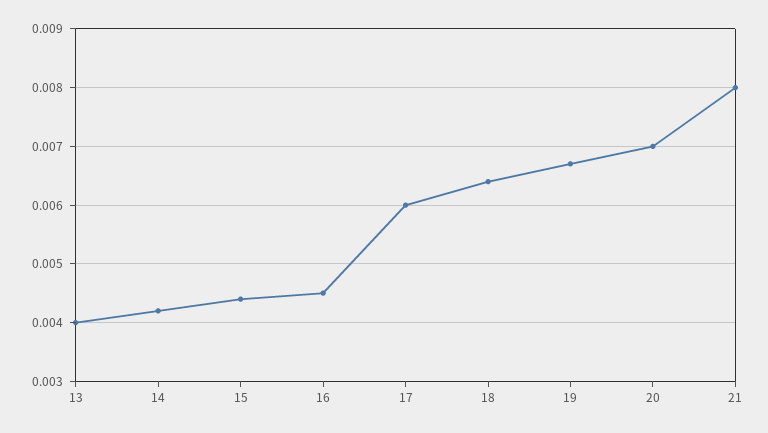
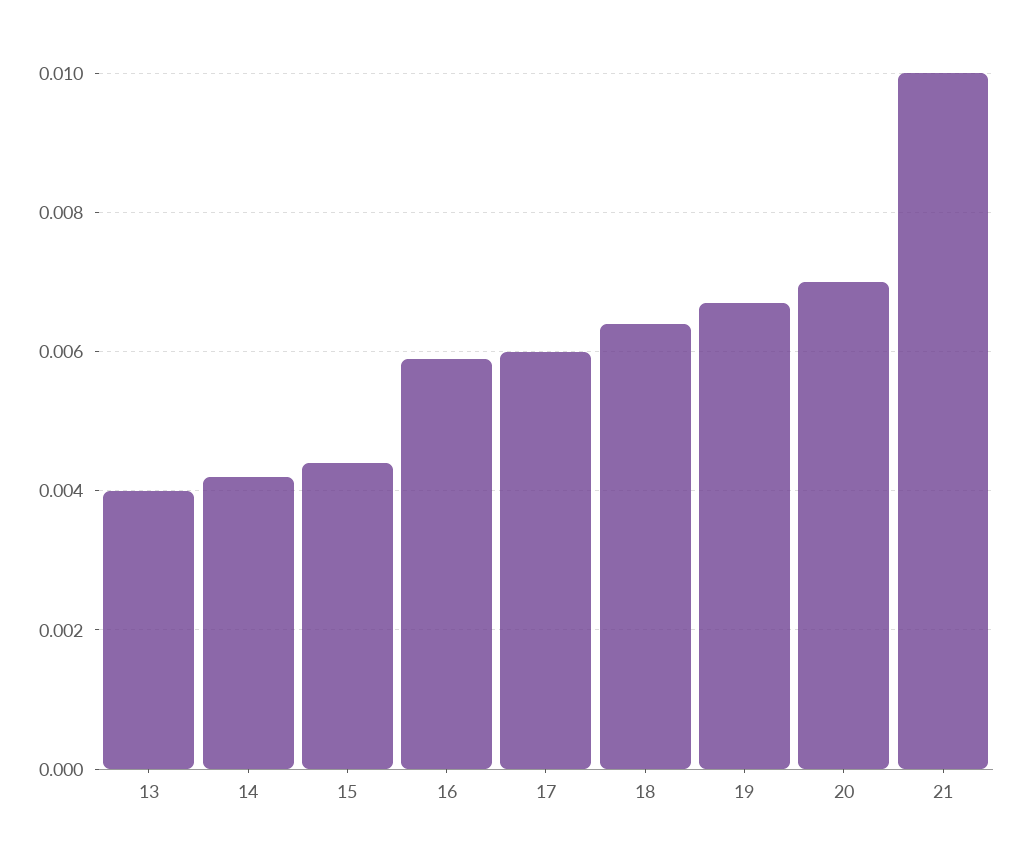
  {
    "13": 0.004,
    "14": 0.004,
    "15": 0.0045,
-   "16": 0.0045,
+   "16": 0.006,
    "17": 0.006,
    "18": 0.0065,
    "19": 0.0065,
    "20": 0.007,
-   "21": 0.008
+   "21": 0.01
  }

